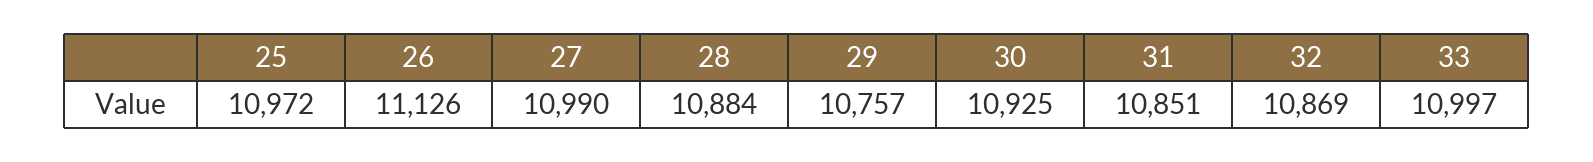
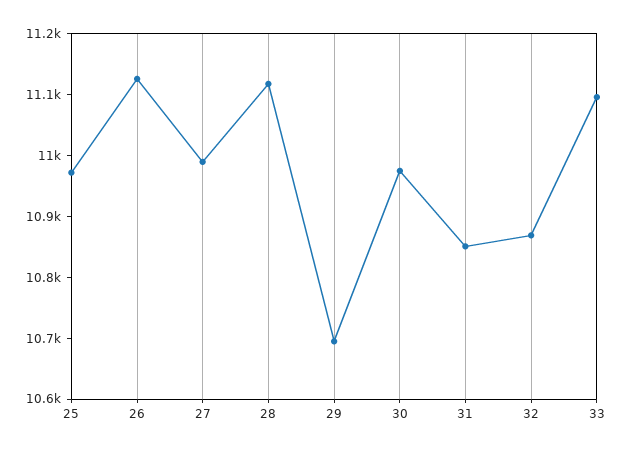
  {
    "25": 10972,
    "26": 11126,
    "27": 10990,
-   "28": 10884,
+   "28": 11120,
-   "29": 10757,
+   "29": 10700,
-   "30": 10925,
+   "30": 10980,
    "31": 10851,
    "32": 10869,
-   "33": 10997
+   "33": 11100
  }

